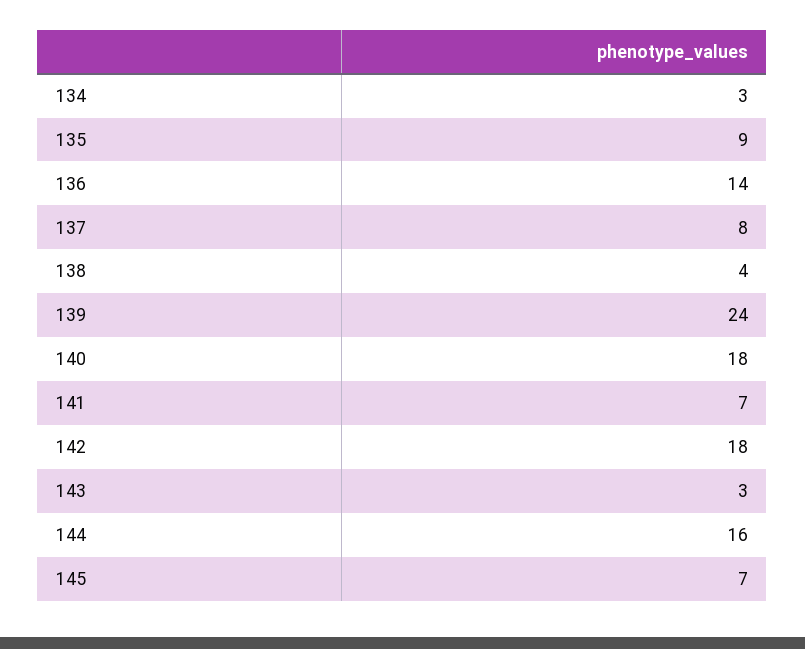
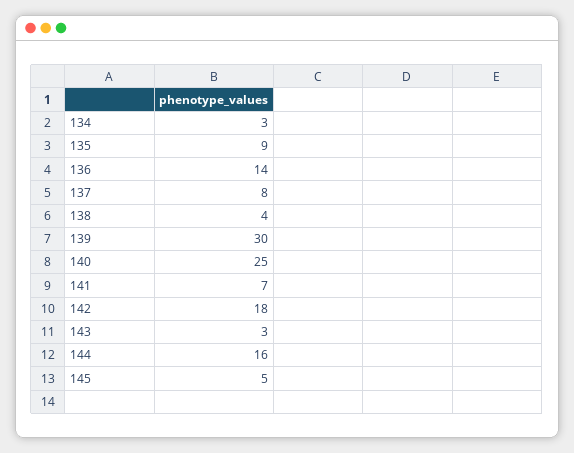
  {
    "134": 3,
    "135": 9,
    "136": 14,
    "137": 8,
    "138": 4,
-   "139": 24,
+   "139": 30,
-   "140": 18,
+   "140": 25,
    "141": 7,
    "142": 18,
    "143": 3,
    "144": 16,
-   "145": 7
+   "145": 5
  }

